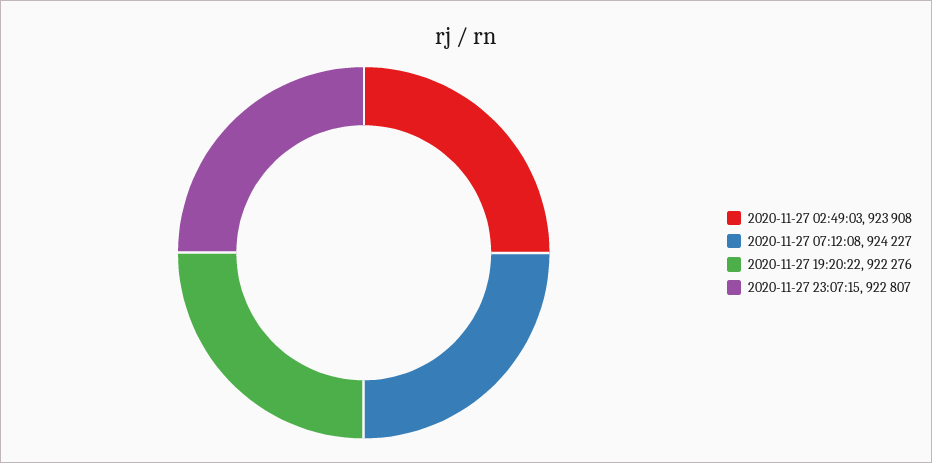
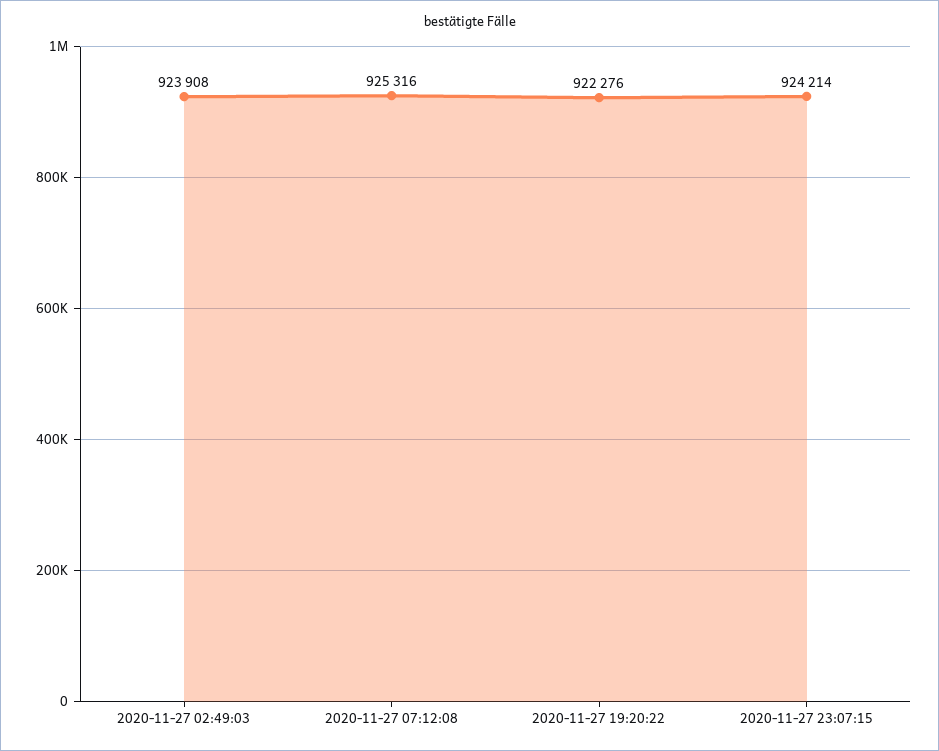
  {
    "2020-11-27 02:49:03": 923908,
-   "2020-11-27 07:12:08": 924227,
+   "2020-11-27 07:12:08": 925316,
    "2020-11-27 19:20:22": 922276,
-   "2020-11-27 23:07:15": 922807
+   "2020-11-27 23:07:15": 924214
  }

